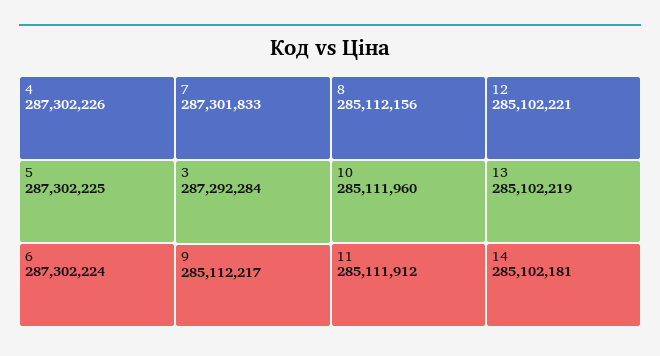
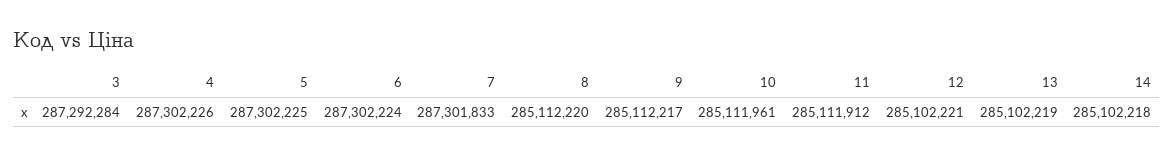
  {
    "4": 287302226,
    "5": 287302225,
    "6": 287302224,
    "7": 287301833,
    "3": 287292284,
    "9": 285112217,
-   "8": 285112156,
+   "8": 285112220,
-   "10": 285111960,
+   "10": 285111961,
    "11": 285111912,
    "12": 285102221,
    "13": 285102219,
-   "14": 285102181
+   "14": 285102218
  }

